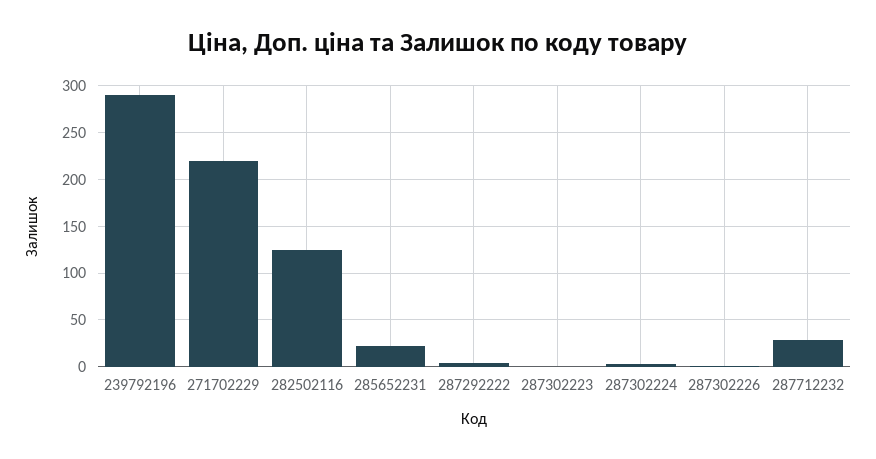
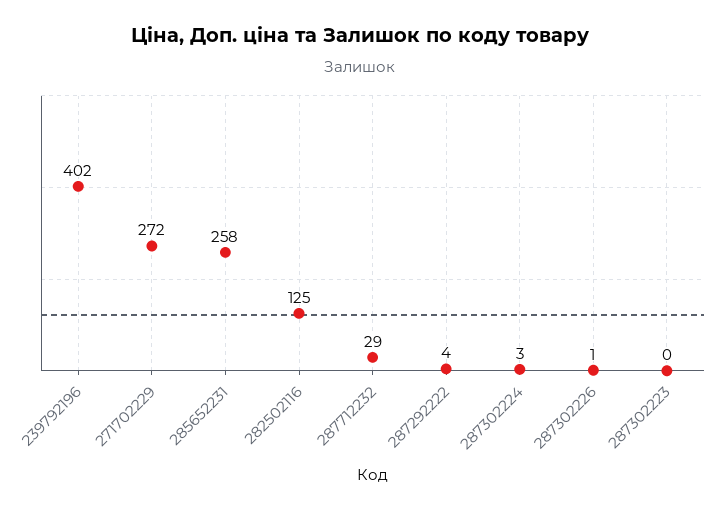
  {
-   "239792196": 290,
+   "239792196": 402,
-   "271702229": 220,
+   "271702229": 272,
    "282502116": 125,
-   "285652231": 20,
+   "285652231": 258,
    "287292222": 4,
    "287302223": 0,
    "287302224": 3,
    "287302226": 1,
    "287712232": 29
  }

